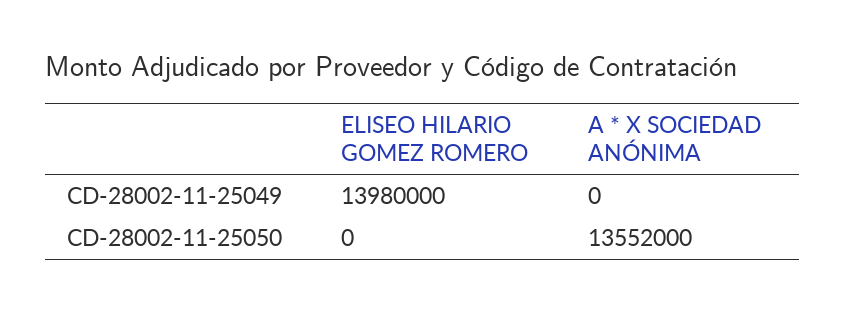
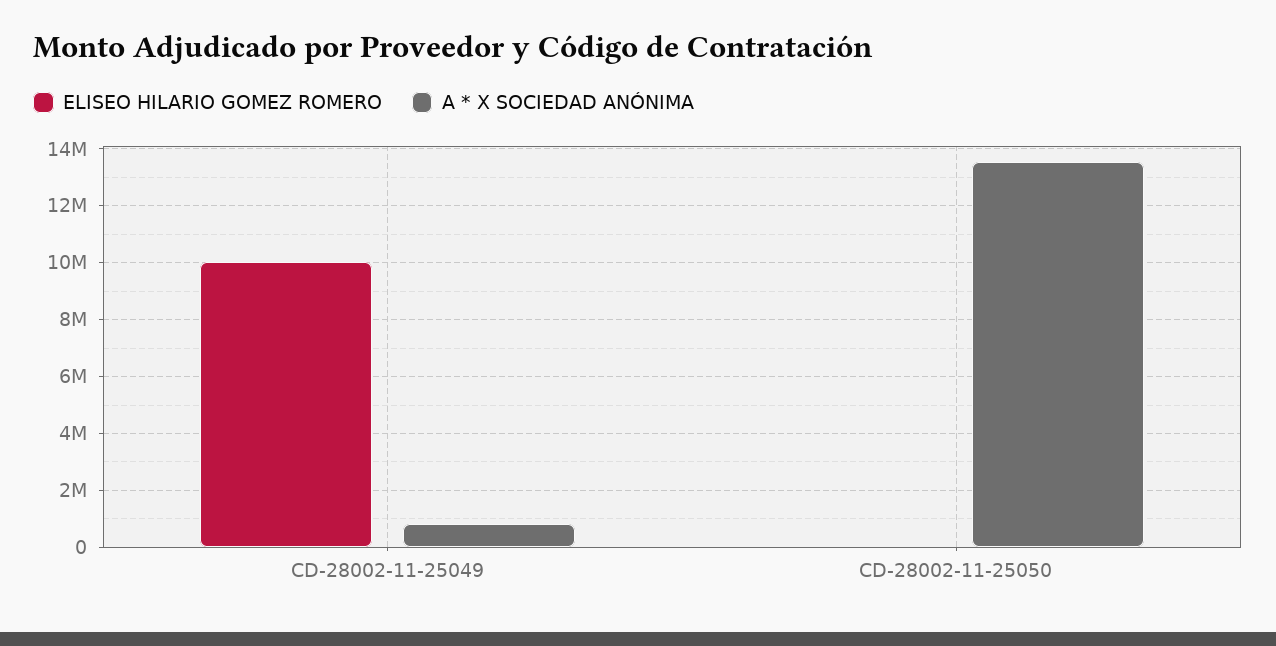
  {
    "ELISEO HILARIO GOMEZ ROMERO": {
-     "CD-28002-11-25049": 13980000,
+     "CD-28002-11-25049": 10000000,
      "CD-28002-11-25050": 0
    },
    "A * X SOCIEDAD ANÓNIMA": {
-     "CD-28002-11-25049": 0,
+     "CD-28002-11-25049": 750000,
      "CD-28002-11-25050": 13552000
    }
  }

